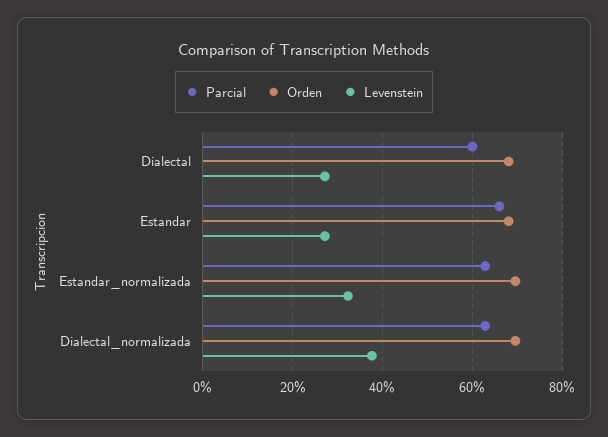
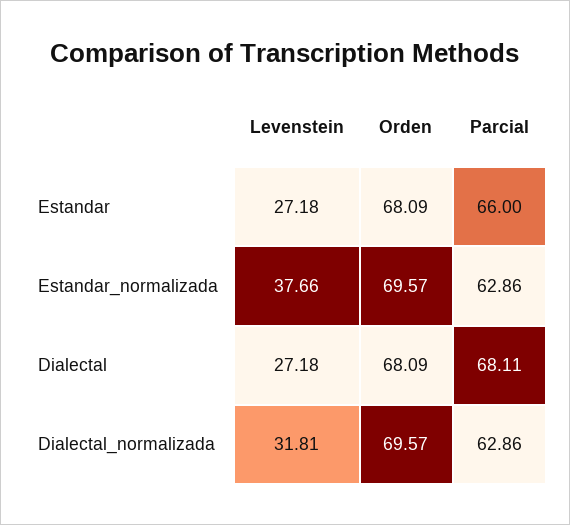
  {
    "Parcial": {
-     "Dialectal": 60,
+     "Dialectal": 68.11,
      "Estandar": 66,
      "Estandar_normalizada": 62.86,
      "Dialectal_normalizada": 62.86
    },
    "Orden": {
      "Dialectal": 68.09,
      "Estandar": 68.09,
      "Estandar_normalizada": 69.57,
      "Dialectal_normalizada": 69.57
    },
    "Levenstein": {
      "Dialectal": 27.18,
      "Estandar": 27.18,
-     "Estandar_normalizada": 32,
+     "Estandar_normalizada": 37.66,
-     "Dialectal_normalizada": 38
+     "Dialectal_normalizada": 31.81
    }
  }

